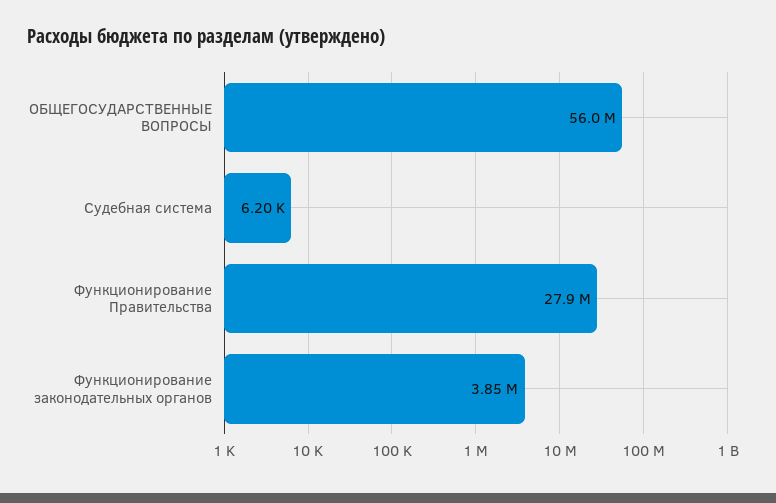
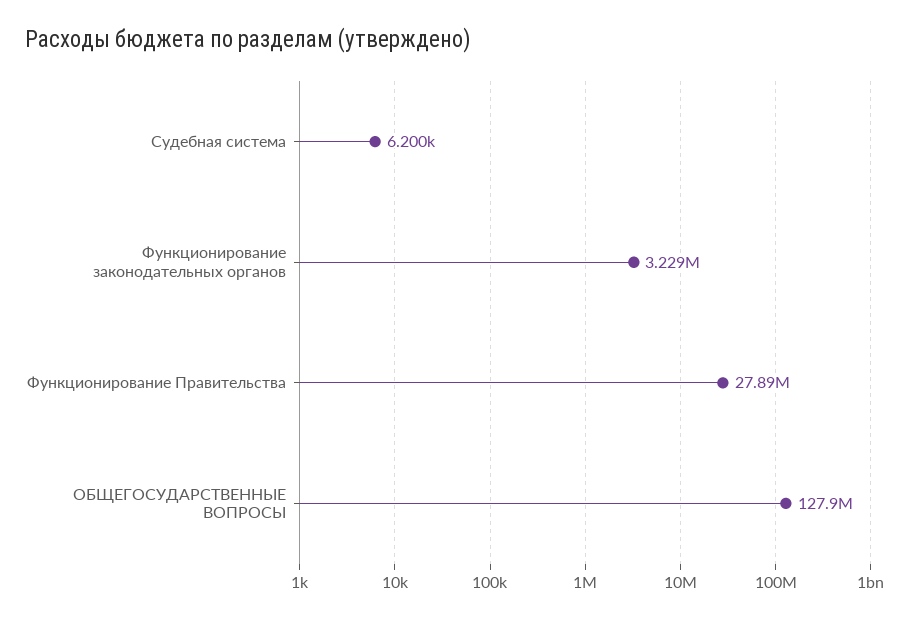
  {
-   "ОБЩЕГОСУДАРСТВЕННЫЕ ВОПРОСЫ": 56000000,
+   "ОБЩЕГОСУДАРСТВЕННЫЕ ВОПРОСЫ": 127900000,
    "Судебная система": 6200,
    "Функционирование Правительства": 27890000,
-   "Функционирование законодательных органов": 3850000
+   "Функционирование законодательных органов": 3229000
  }

